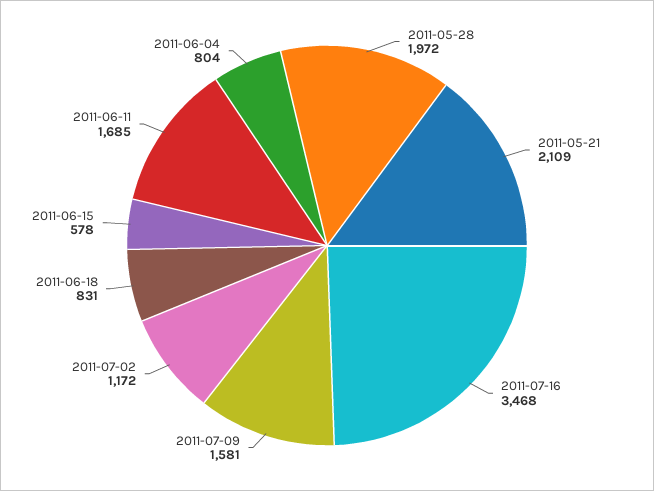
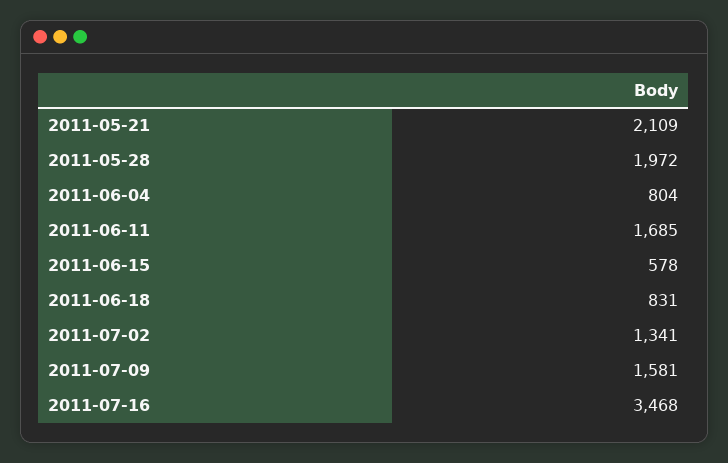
  {
    "2011-05-28": 1972,
    "2011-05-21": 2109,
    "2011-07-16": 3468,
    "2011-07-09": 1581,
-   "2011-07-02": 1172,
+   "2011-07-02": 1341,
    "2011-06-18": 831,
    "2011-06-15": 578,
    "2011-06-11": 1685,
    "2011-06-04": 804
  }

